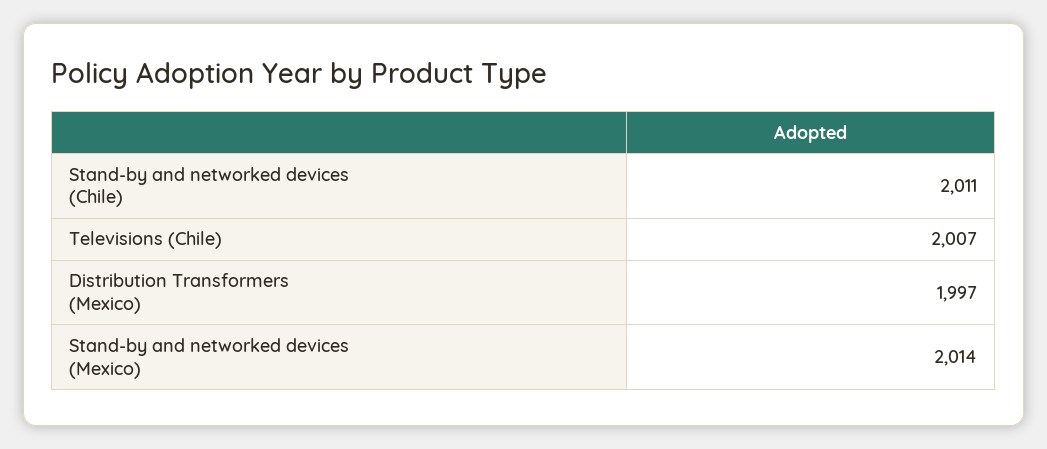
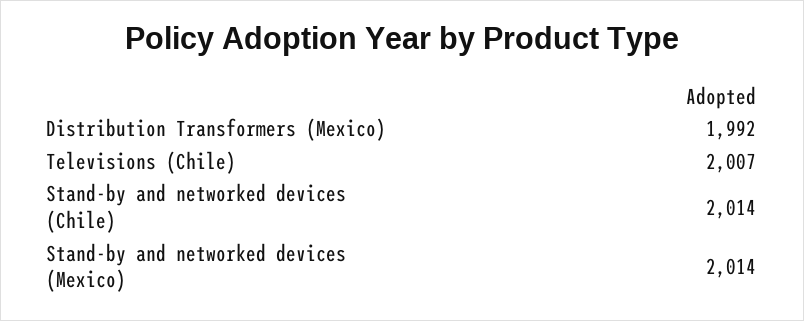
  {
-   "Stand-by and networked devices (Chile)": 2011,
+   "Stand-by and networked devices (Chile)": 2014,
    "Televisions (Chile)": 2007,
-   "Distribution Transformers (Mexico)": 1997,
+   "Distribution Transformers (Mexico)": 1992,
    "Stand-by and networked devices (Mexico)": 2014
  }

